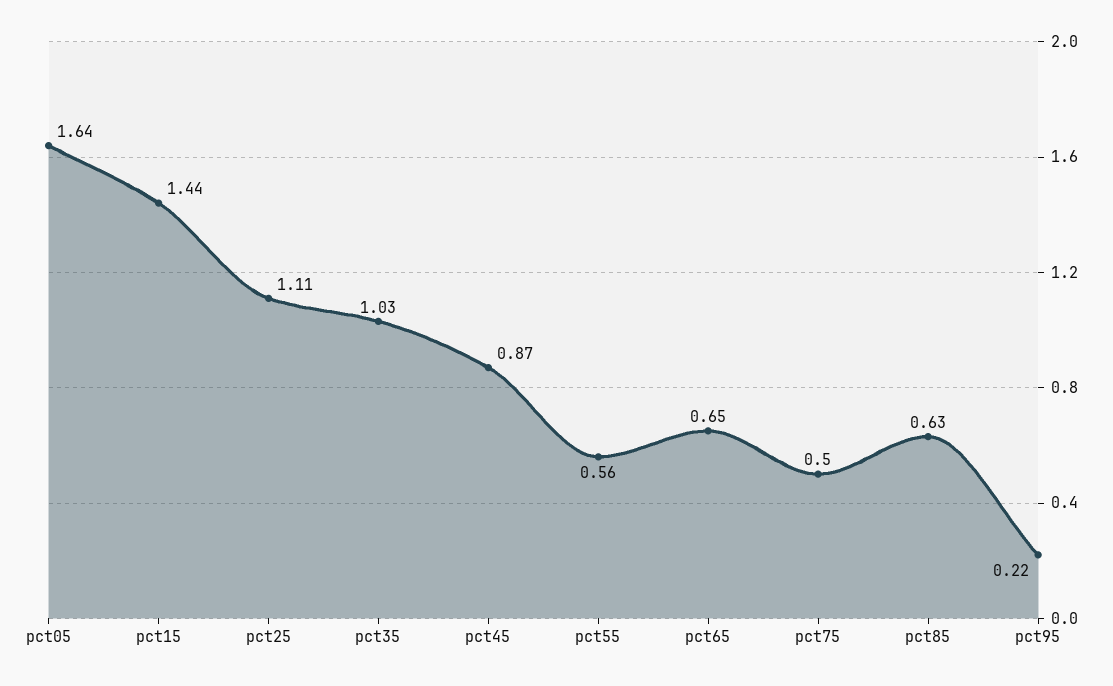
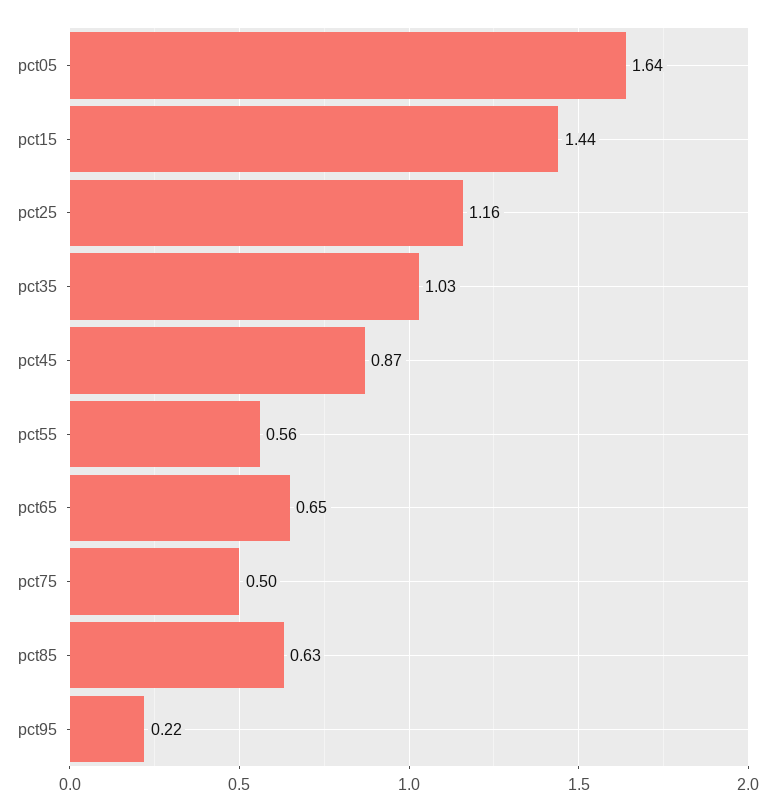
  {
    "pct05": 1.64,
    "pct15": 1.44,
-   "pct25": 1.11,
+   "pct25": 1.16,
    "pct35": 1.03,
    "pct45": 0.87,
    "pct55": 0.56,
    "pct65": 0.65,
    "pct75": 0.5,
    "pct85": 0.63,
    "pct95": 0.22
  }

